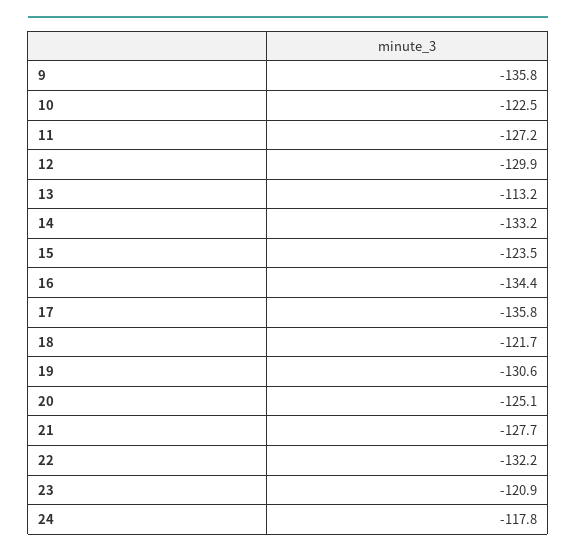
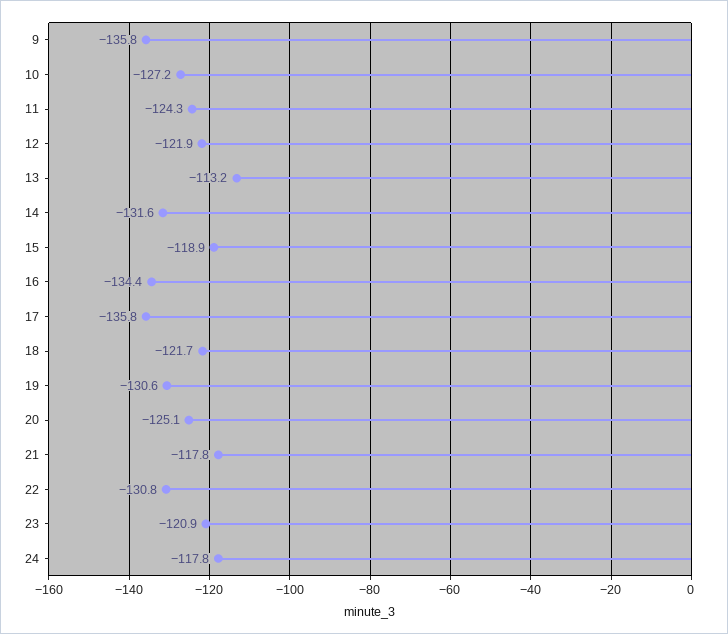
  {
    "9": -135.8,
-   "10": -122.5,
+   "10": -127.2,
-   "11": -127.2,
+   "11": -124.3,
-   "12": -129.9,
+   "12": -121.9,
    "13": -113.2,
-   "14": -133.2,
+   "14": -131.6,
-   "15": -123.5,
+   "15": -118.9,
    "16": -134.4,
    "17": -135.8,
    "18": -121.7,
    "19": -130.6,
    "20": -125.1,
-   "21": -127.7,
+   "21": -117.8,
-   "22": -132.2,
+   "22": -130.8,
    "23": -120.9,
    "24": -117.8
  }

